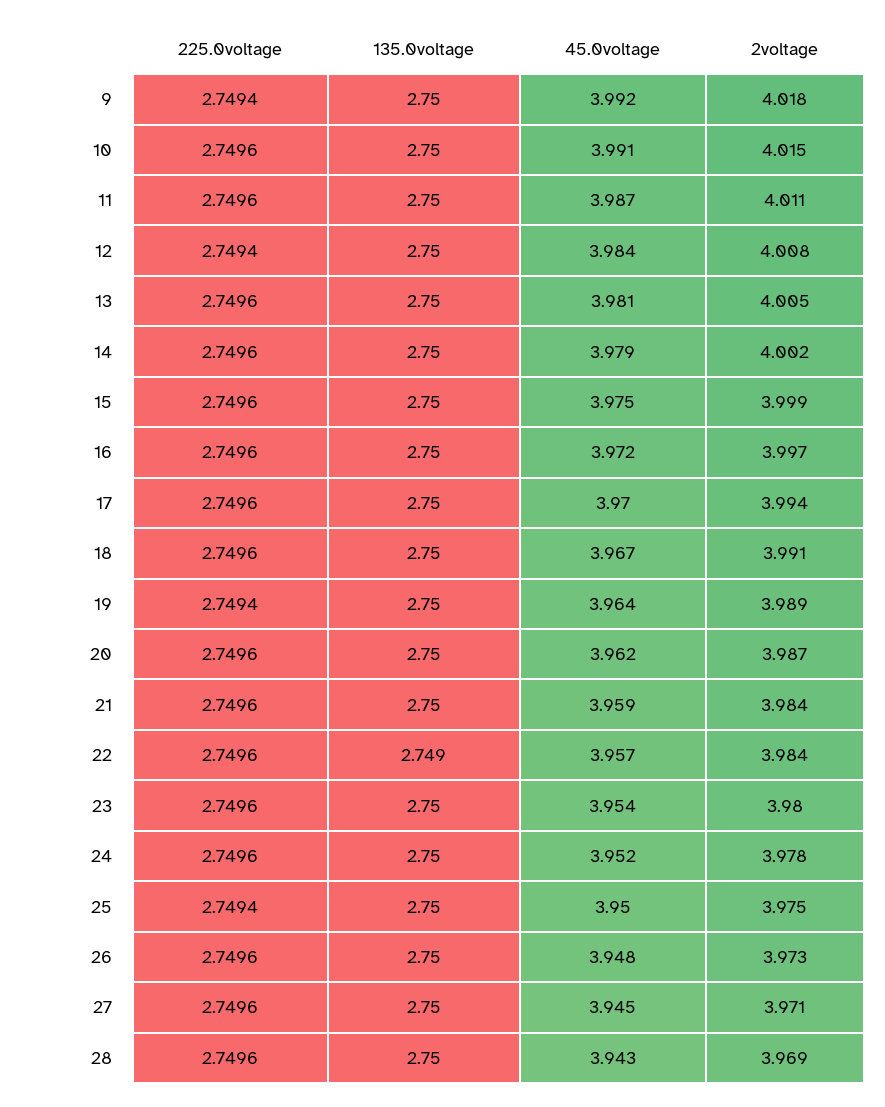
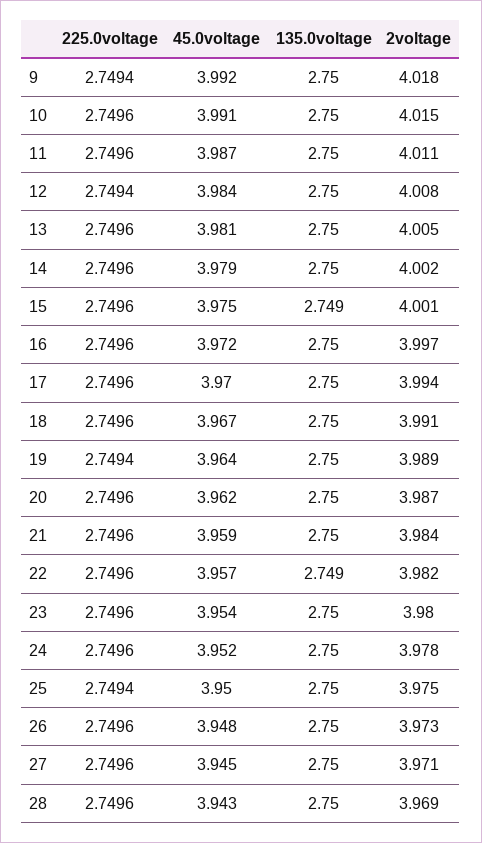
  {
    "225.0voltage": {
      "9": 2.7494,
      "10": 2.7496,
      "11": 2.7496,
      "12": 2.7494,
      "13": 2.7496,
      "14": 2.7496,
      "15": 2.7496,
      "16": 2.7496,
      "17": 2.7496,
      "18": 2.7496,
      "19": 2.7494,
      "20": 2.7496,
      "21": 2.7496,
      "22": 2.7496,
      "23": 2.7496,
      "24": 2.7496,
      "25": 2.7494,
      "26": 2.7496,
      "27": 2.7496,
      "28": 2.7496
    },
    "135.0voltage": {
      "9": 2.75,
      "10": 2.75,
      "11": 2.75,
      "12": 2.75,
      "13": 2.75,
      "14": 2.75,
-     "15": 2.75,
+     "15": 2.749,
      "16": 2.75,
      "17": 2.75,
      "18": 2.75,
      "19": 2.75,
      "20": 2.75,
      "21": 2.75,
      "22": 2.749,
      "23": 2.75,
      "24": 2.75,
      "25": 2.75,
      "26": 2.75,
      "27": 2.75,
      "28": 2.75
    },
    "45.0voltage": {
      "9": 3.992,
      "10": 3.991,
      "11": 3.987,
      "12": 3.984,
      "13": 3.981,
      "14": 3.979,
      "15": 3.975,
      "16": 3.972,
      "17": 3.97,
      "18": 3.967,
      "19": 3.964,
      "20": 3.962,
      "21": 3.959,
      "22": 3.957,
      "23": 3.954,
      "24": 3.952,
      "25": 3.95,
      "26": 3.948,
      "27": 3.945,
      "28": 3.943
    },
    "2voltage": {
      "9": 4.018,
      "10": 4.015,
      "11": 4.011,
      "12": 4.008,
      "13": 4.005,
      "14": 4.002,
-     "15": 3.999,
+     "15": 4.001,
      "16": 3.997,
      "17": 3.994,
      "18": 3.991,
      "19": 3.989,
      "20": 3.987,
      "21": 3.984,
-     "22": 3.984,
+     "22": 3.982,
      "23": 3.98,
      "24": 3.978,
      "25": 3.975,
      "26": 3.973,
      "27": 3.971,
      "28": 3.969
    }
  }

